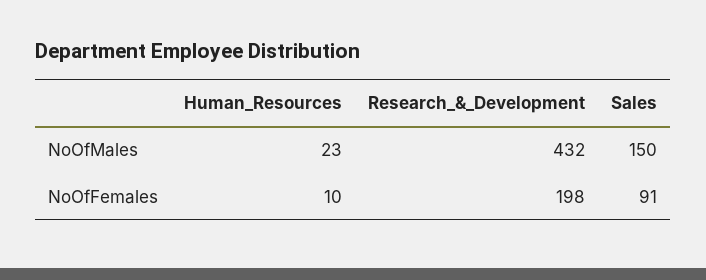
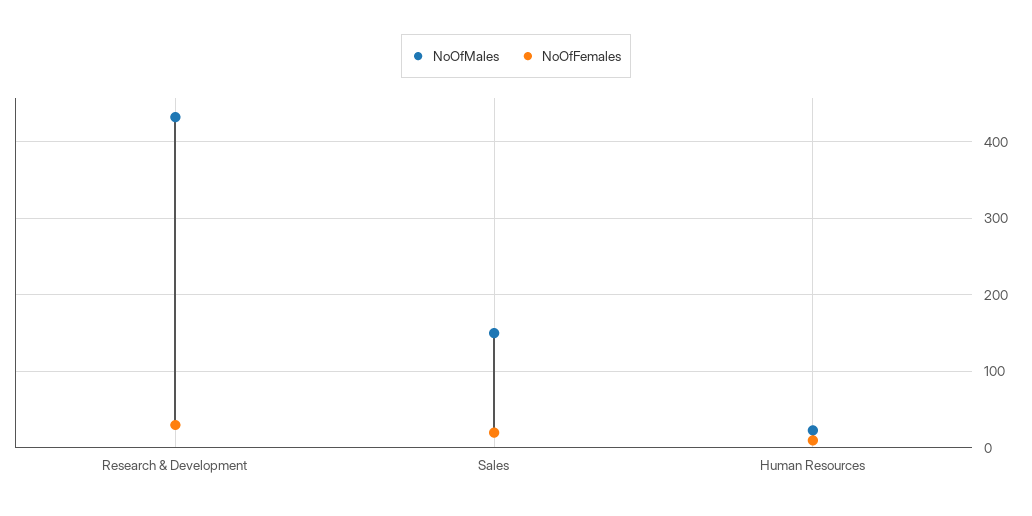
  {
    "NoOfMales": {
      "Human_Resources": 23,
      "Research_&_Development": 432,
      "Sales": 150
    },
    "NoOfFemales": {
      "Human_Resources": 10,
-     "Research_&_Development": 198,
+     "Research_&_Development": 30,
-     "Sales": 91
+     "Sales": 20
    }
  }

